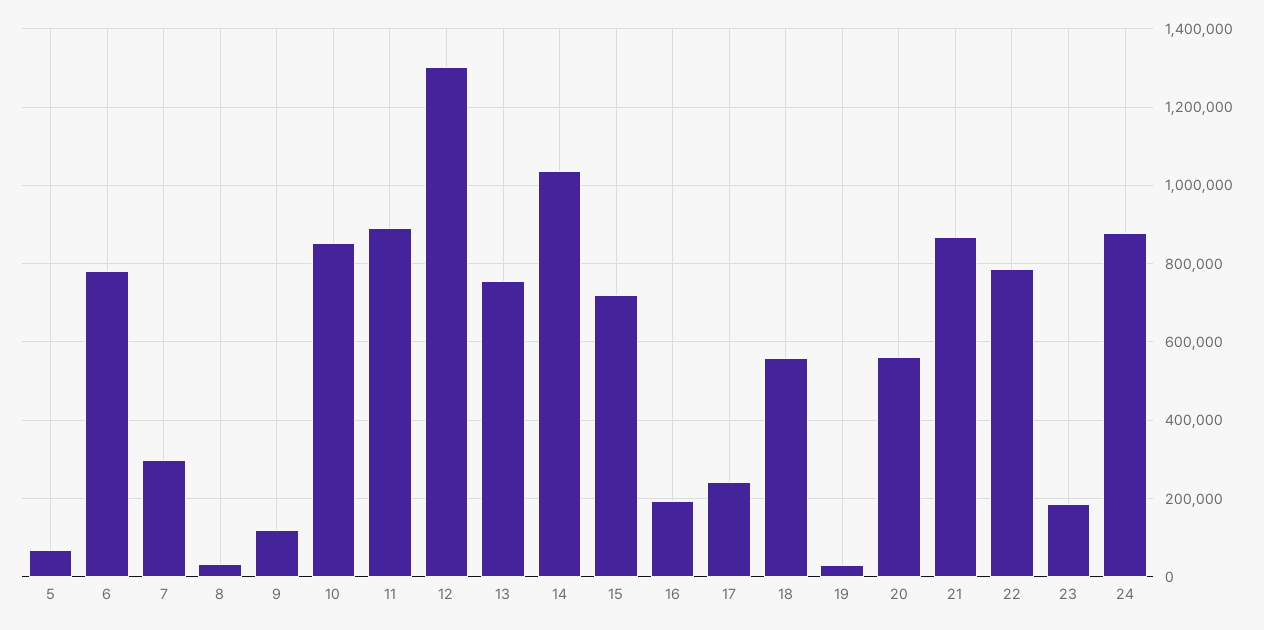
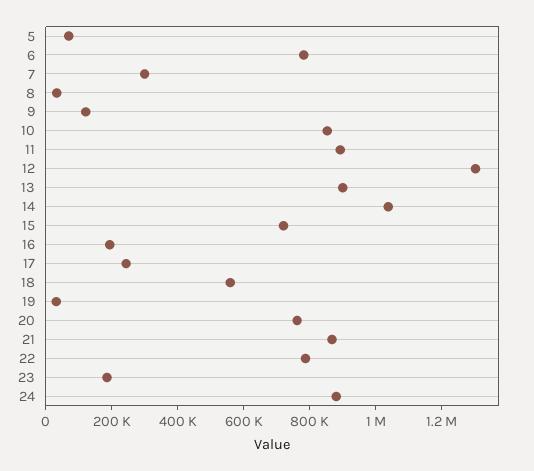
  {
    "5": 60000,
    "6": 780000,
    "7": 300000,
    "8": 40000,
    "9": 120000,
    "10": 860000,
    "11": 900000,
    "12": 1300000,
-   "13": 760000,
+   "13": 900000,
    "14": 1040000,
    "15": 720000,
    "16": 200000,
    "17": 240000,
    "18": 560000,
    "19": 40000,
-   "20": 560000,
+   "20": 750000,
    "21": 860000,
    "22": 780000,
    "23": 180000,
    "24": 880000
  }

